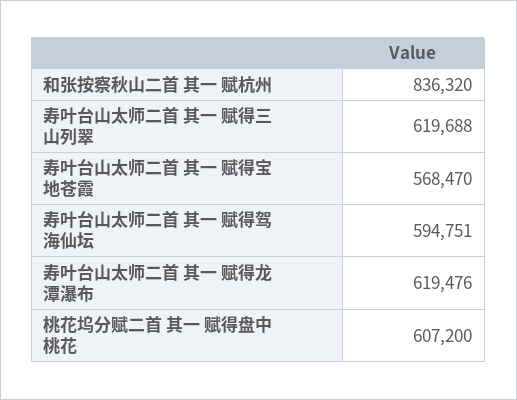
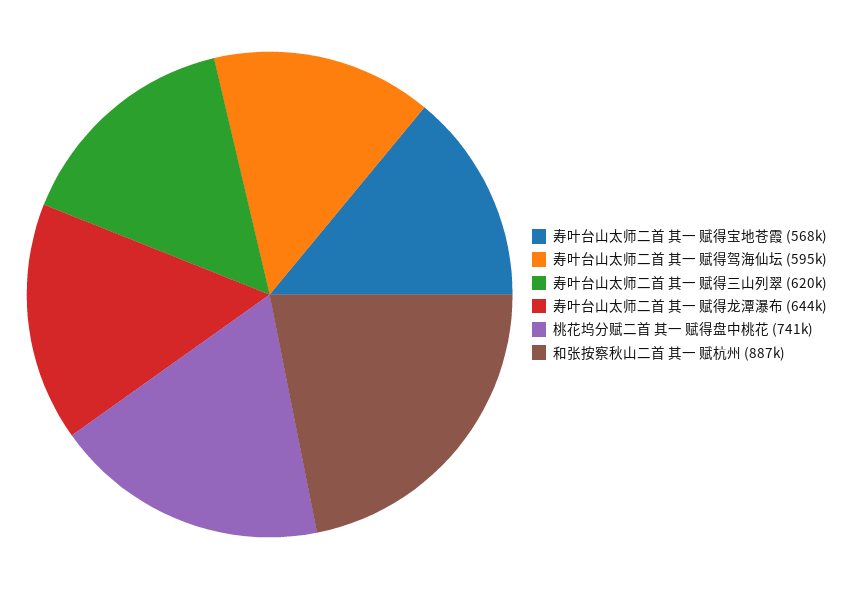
  {
-   "和张按察秋山二首 其一 赋杭州": 836320,
+   "和张按察秋山二首 其一 赋杭州": 887000,
    "寿叶台山太师二首 其一 赋得三山列翠": 619688,
    "寿叶台山太师二首 其一 赋得宝地苍霞": 568470,
    "寿叶台山太师二首 其一 赋得驾海仙坛": 594751,
-   "寿叶台山太师二首 其一 赋得龙潭瀑布": 619476,
+   "寿叶台山太师二首 其一 赋得龙潭瀑布": 644000,
-   "桃花坞分赋二首 其一 赋得盘中桃花": 607200
+   "桃花坞分赋二首 其一 赋得盘中桃花": 741000
  }

